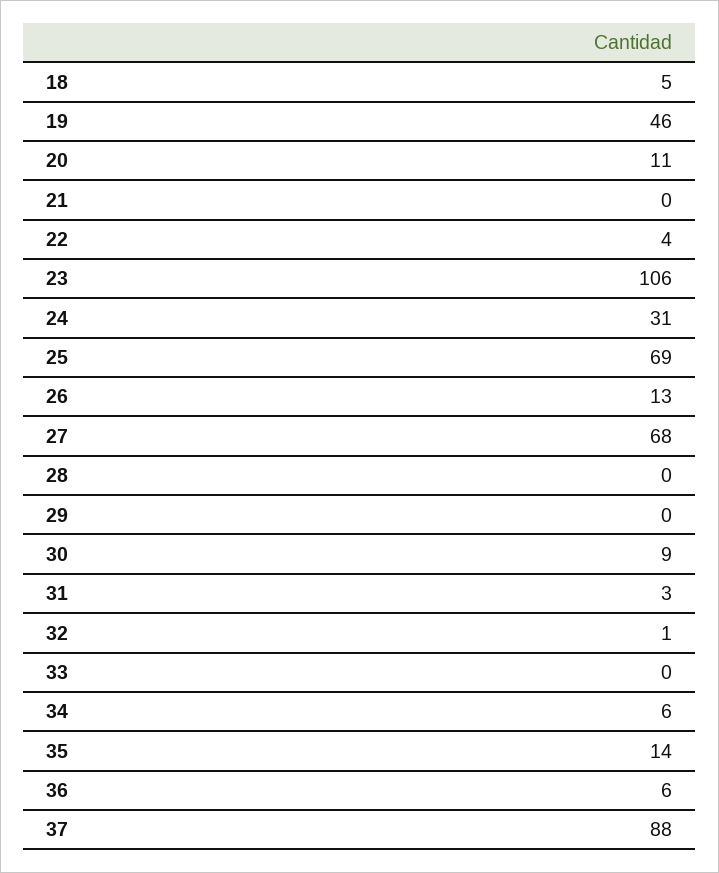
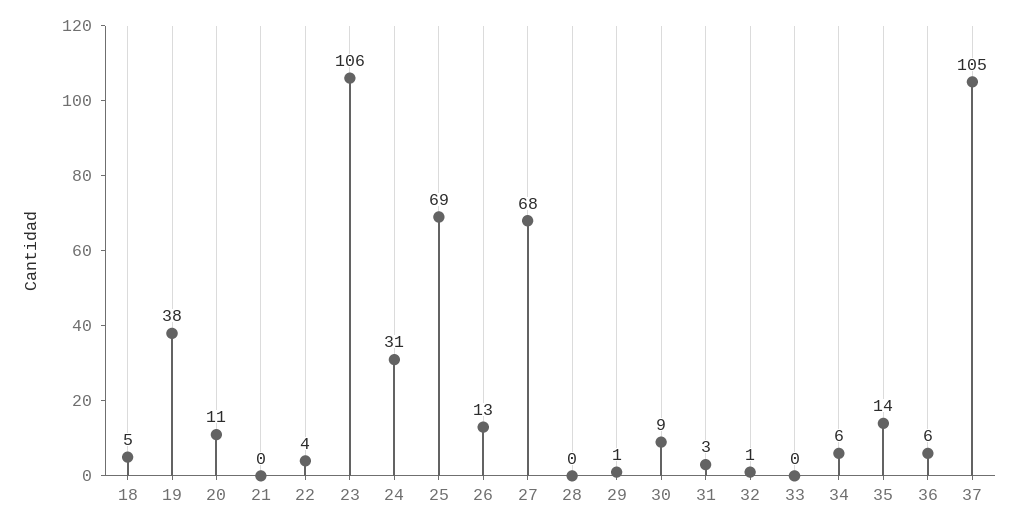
  {
    "18": 5,
-   "19": 46,
+   "19": 38,
    "20": 11,
    "21": 0,
    "22": 4,
    "23": 106,
    "24": 31,
    "25": 69,
    "26": 13,
    "27": 68,
    "28": 0,
-   "29": 0,
+   "29": 1,
    "30": 9,
    "31": 3,
    "32": 1,
    "33": 0,
    "34": 6,
    "35": 14,
    "36": 6,
-   "37": 88
+   "37": 105
  }

